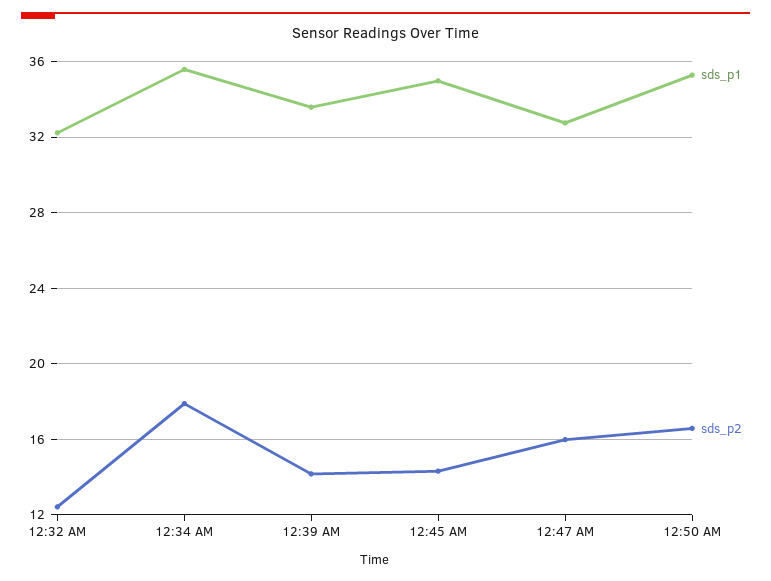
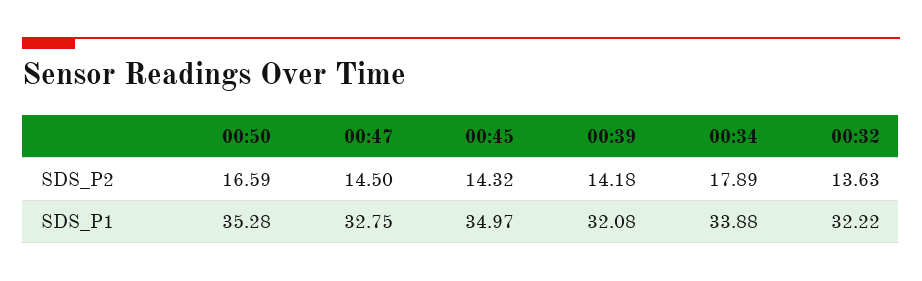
  {
    "sds_p1": {
      "12:32 AM": 32.22,
-     "12:34 AM": 35.5,
+     "12:34 AM": 33.88,
-     "12:39 AM": 33.5,
+     "12:39 AM": 32.08,
      "12:45 AM": 34.97,
      "12:47 AM": 32.75,
      "12:50 AM": 35.28
    },
    "sds_p2": {
-     "12:32 AM": 12.5,
+     "12:32 AM": 13.63,
      "12:34 AM": 17.89,
      "12:39 AM": 14.18,
      "12:45 AM": 14.32,
-     "12:47 AM": 16,
+     "12:47 AM": 14.5,
      "12:50 AM": 16.59
    }
  }

